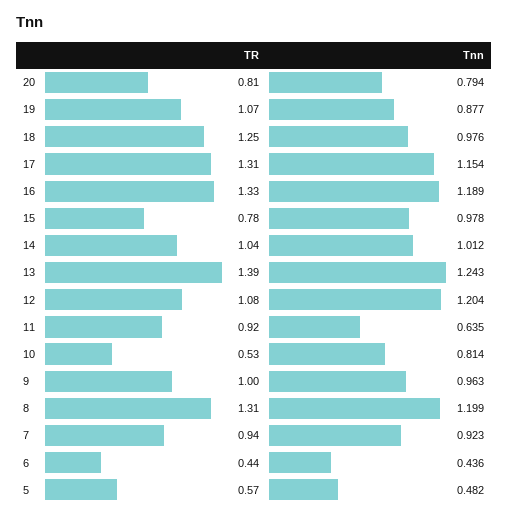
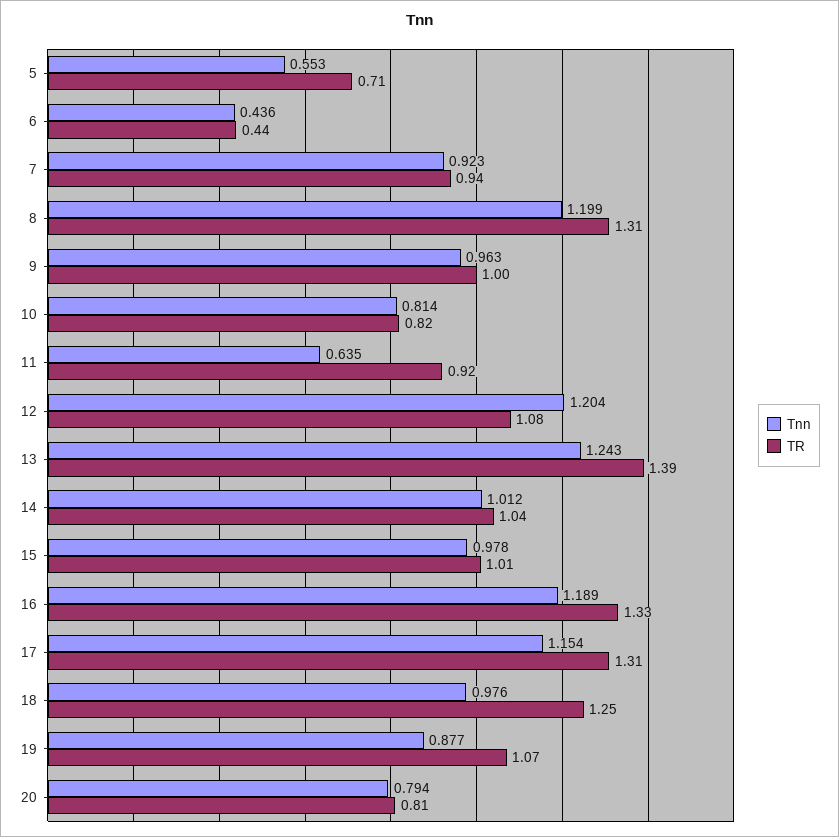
  {
    "TR": {
      "20": 0.81,
      "19": 1.07,
      "18": 1.25,
      "17": 1.31,
      "16": 1.33,
-     "15": 0.78,
+     "15": 1.01,
      "14": 1.04,
      "13": 1.39,
      "12": 1.08,
      "11": 0.92,
-     "10": 0.53,
+     "10": 0.82,
      "9": 1,
      "8": 1.31,
      "7": 0.94,
      "6": 0.44,
-     "5": 0.57
+     "5": 0.71
    },
    "Tnn": {
      "20": 0.794,
      "19": 0.877,
      "18": 0.976,
      "17": 1.154,
      "16": 1.189,
      "15": 0.978,
      "14": 1.012,
      "13": 1.243,
      "12": 1.204,
      "11": 0.635,
      "10": 0.814,
      "9": 0.963,
      "8": 1.199,
      "7": 0.923,
      "6": 0.436,
-     "5": 0.482
+     "5": 0.553
    }
  }

